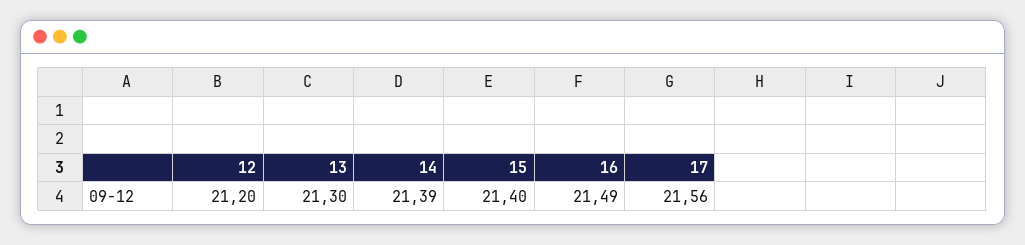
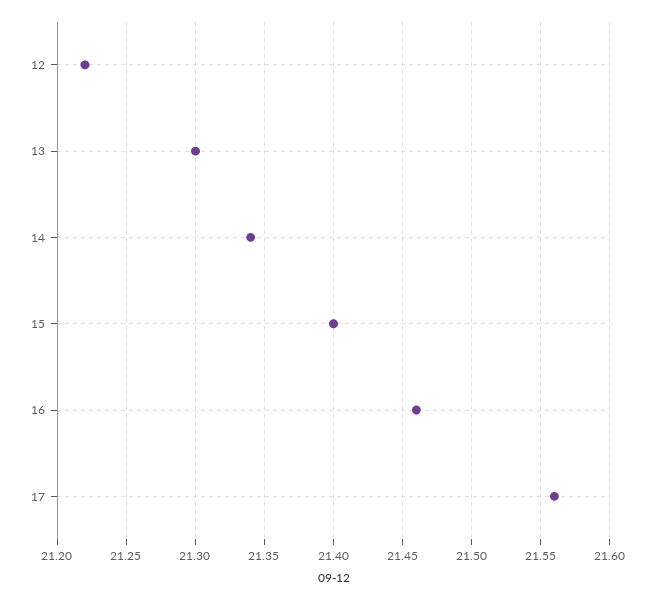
  {
-   "12": 21.2,
+   "12": 21.22,
    "13": 21.3,
-   "14": 21.39,
+   "14": 21.34,
    "15": 21.4,
-   "16": 21.49,
+   "16": 21.46,
    "17": 21.56
  }

